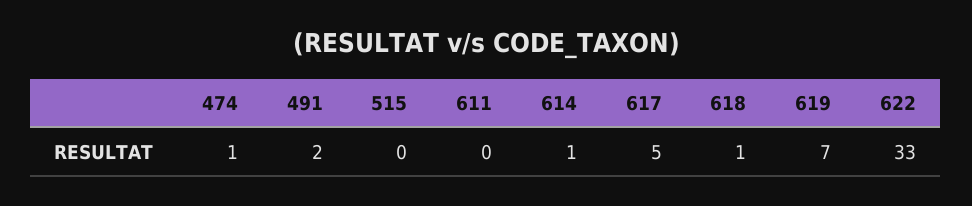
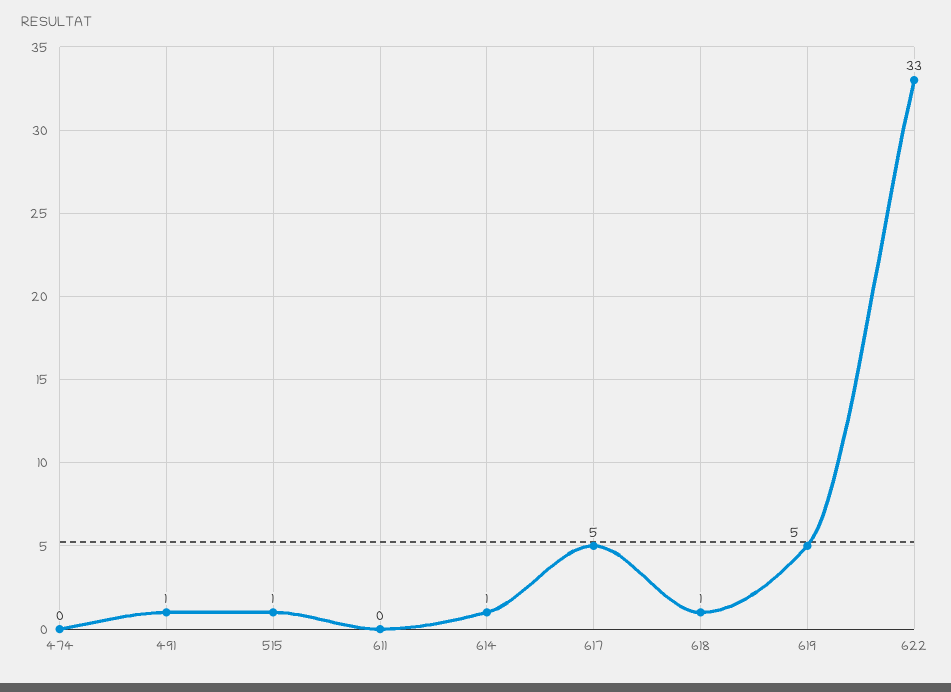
  {
-   "474": 1,
+   "474": 0,
-   "491": 2,
+   "491": 1,
-   "515": 0,
+   "515": 1,
    "611": 0,
    "614": 1,
    "617": 5,
    "618": 1,
-   "619": 7,
+   "619": 5,
    "622": 33
  }

